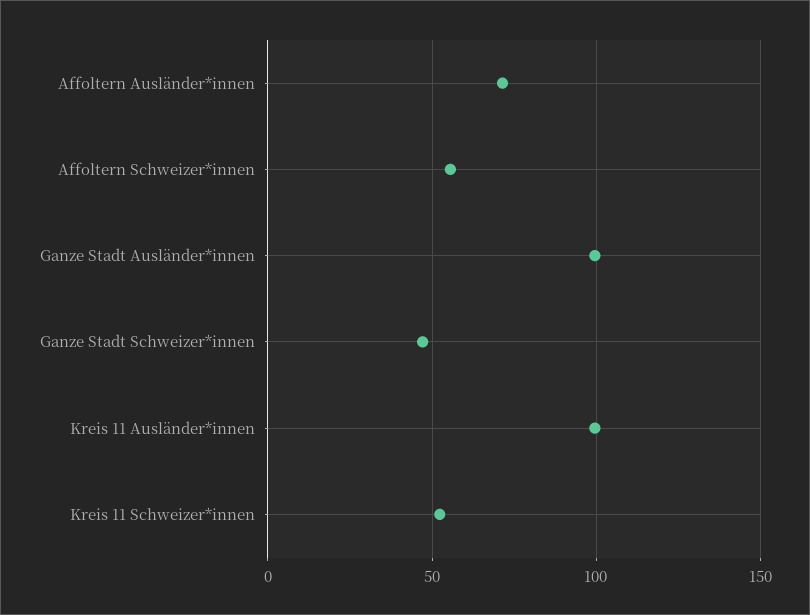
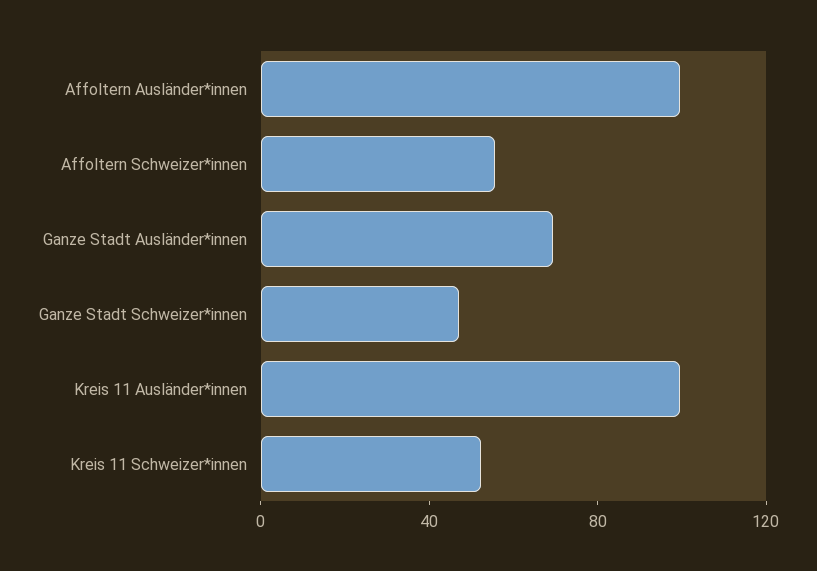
  {
-   "Affoltern Ausländer*innen": 70,
+   "Affoltern Ausländer*innen": 100,
    "Affoltern Schweizer*innen": 55,
-   "Ganze Stadt Ausländer*innen": 100,
+   "Ganze Stadt Ausländer*innen": 70,
    "Ganze Stadt Schweizer*innen": 45,
    "Kreis 11 Ausländer*innen": 100,
    "Kreis 11 Schweizer*innen": 50
  }

